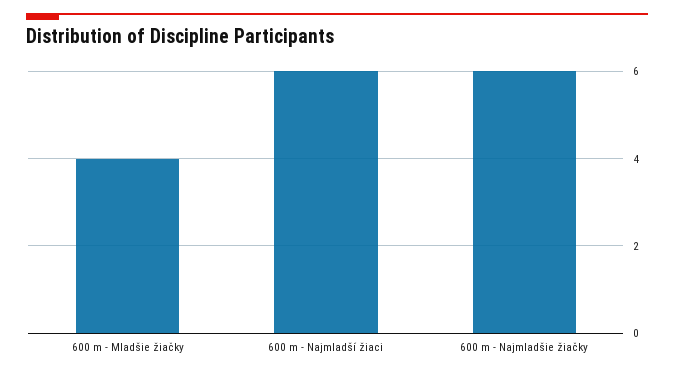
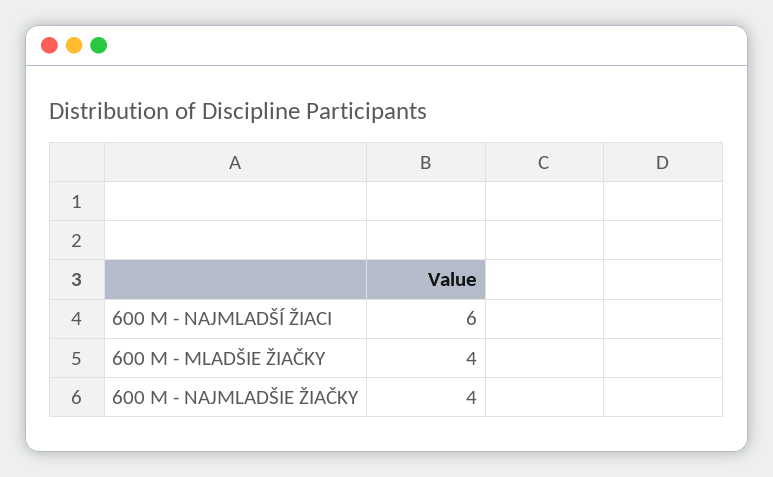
  {
    "600 m - Mladšie žiačky": 4,
    "600 m - Najmladší žiaci": 6,
-   "600 m - Najmladšie žiačky": 6
+   "600 m - Najmladšie žiačky": 4
  }

